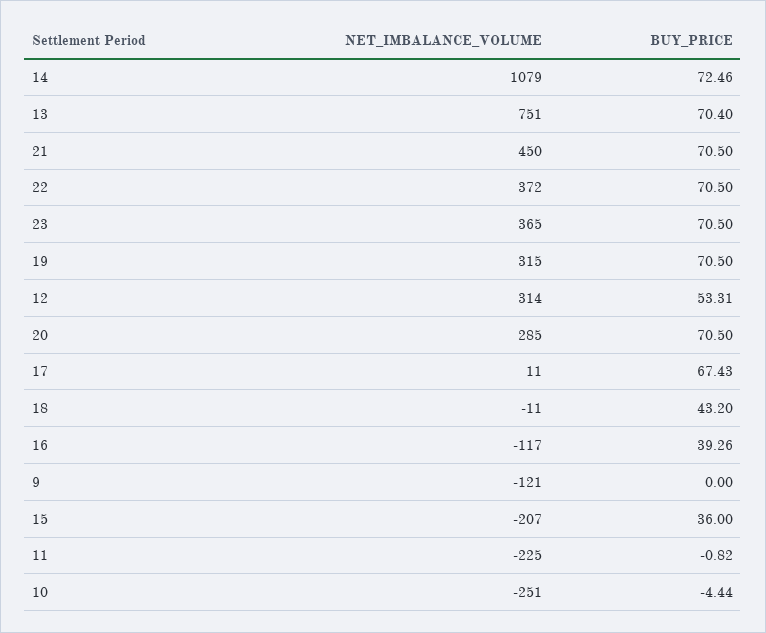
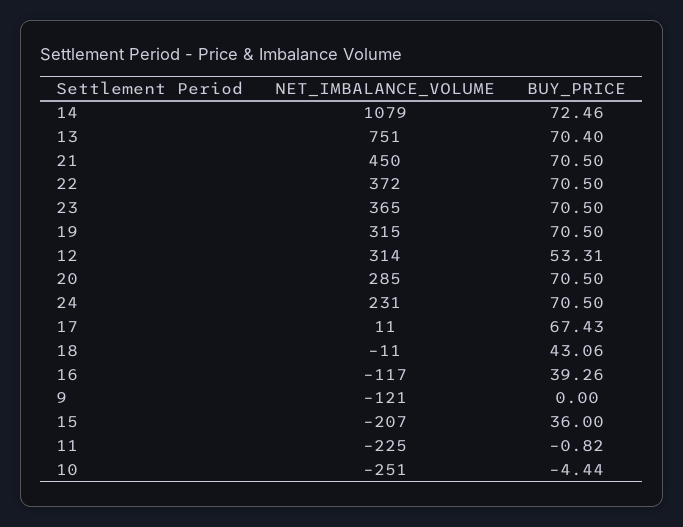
  {
    "NET_IMBALANCE_VOLUME": {
      "14": 1079,
      "13": 751,
      "21": 450,
      "22": 372,
      "23": 365,
      "19": 315,
      "12": 314,
      "20": 285,
      "17": 11,
      "18": -11,
      "16": -117,
      "9": -121,
      "15": -207,
      "11": -225,
-     "10": -251
+     "10": -251,
+     "24": 231
    },
    "BUY_PRICE": {
      "14": 72.46,
      "13": 70.4,
      "21": 70.5,
      "22": 70.5,
      "23": 70.5,
      "19": 70.5,
      "12": 53.31,
      "20": 70.5,
      "17": 67.43,
-     "18": 43.2,
+     "18": 43.06,
      "16": 39.26,
      "9": 0,
      "15": 36,
      "11": -0.82,
-     "10": -4.44
+     "10": -4.44,
+     "24": 70.5
    }
  }

